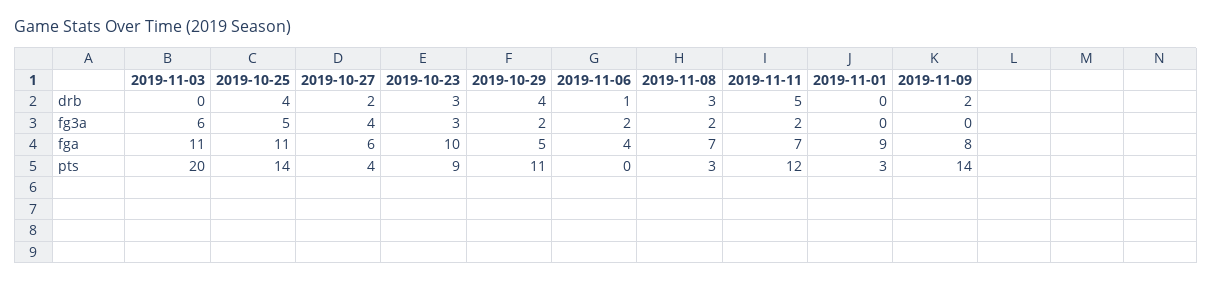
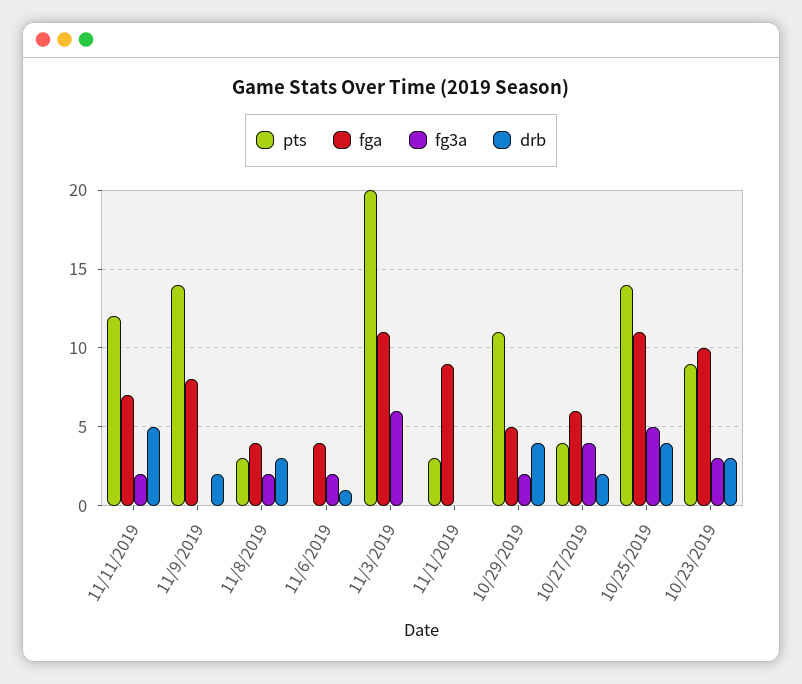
  {
    "drb": {
      "2019-11-03": 0,
      "2019-10-25": 4,
      "2019-10-27": 2,
      "2019-10-23": 3,
      "2019-10-29": 4,
      "2019-11-06": 1,
      "2019-11-08": 3,
      "2019-11-11": 5,
      "2019-11-01": 0,
      "2019-11-09": 2
    },
    "fg3a": {
      "2019-11-03": 6,
      "2019-10-25": 5,
      "2019-10-27": 4,
      "2019-10-23": 3,
      "2019-10-29": 2,
      "2019-11-06": 2,
      "2019-11-08": 2,
      "2019-11-11": 2,
      "2019-11-01": 0,
      "2019-11-09": 0
    },
    "fga": {
      "2019-11-03": 11,
      "2019-10-25": 11,
      "2019-10-27": 6,
      "2019-10-23": 10,
      "2019-10-29": 5,
      "2019-11-06": 4,
-     "2019-11-08": 7,
+     "2019-11-08": 4,
      "2019-11-11": 7,
      "2019-11-01": 9,
      "2019-11-09": 8
    },
    "pts": {
      "2019-11-03": 20,
      "2019-10-25": 14,
      "2019-10-27": 4,
      "2019-10-23": 9,
      "2019-10-29": 11,
      "2019-11-06": 0,
      "2019-11-08": 3,
      "2019-11-11": 12,
      "2019-11-01": 3,
      "2019-11-09": 14
    }
  }

